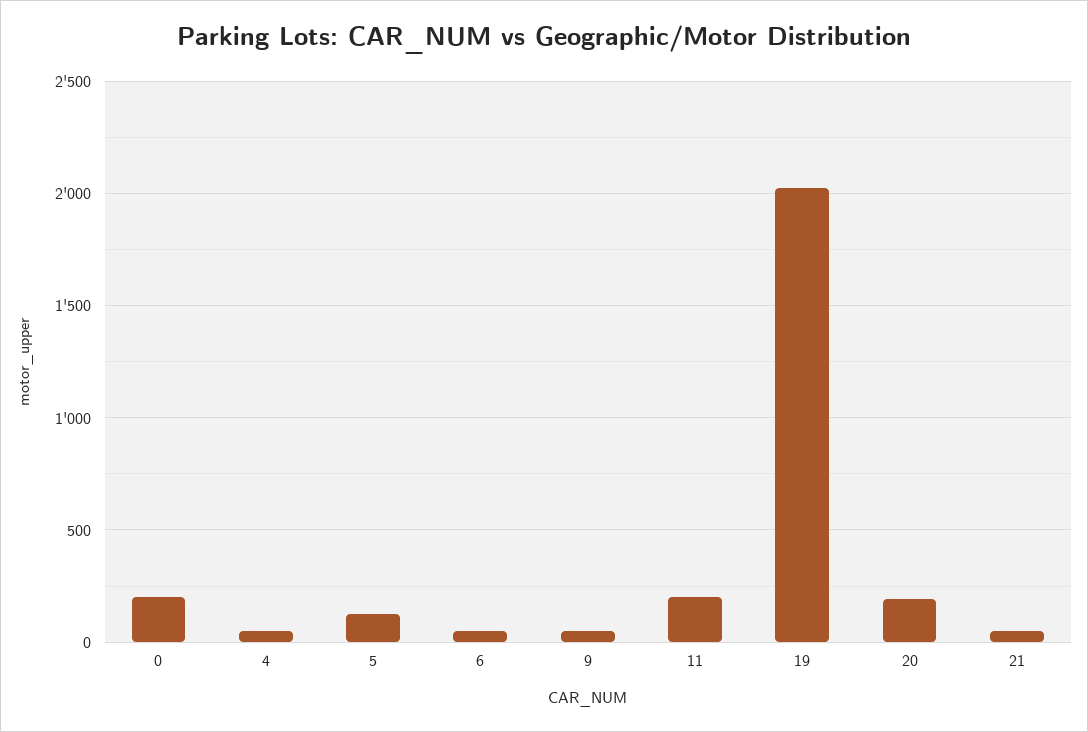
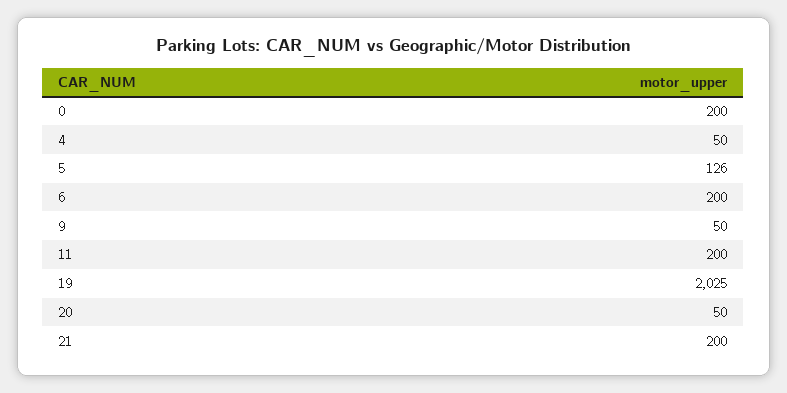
  {
    "0": 200,
    "4": 50,
    "5": 126,
-   "6": 50,
+   "6": 200,
    "9": 50,
    "11": 200,
    "19": 2025,
-   "20": 200,
+   "20": 50,
-   "21": 50
+   "21": 200
  }

